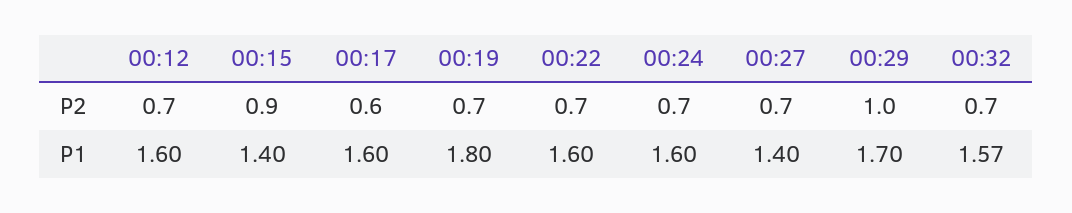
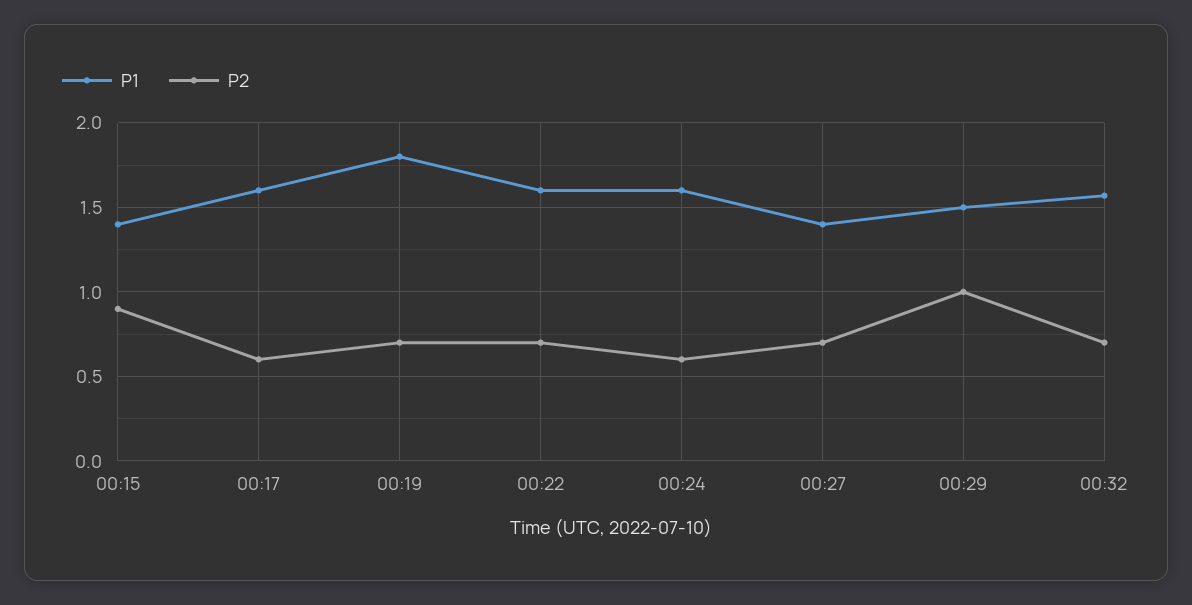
  {
    "P2": {
-     "00:12": 0.7,
      "00:15": 0.9,
      "00:17": 0.6,
      "00:19": 0.7,
      "00:22": 0.7,
-     "00:24": 0.7,
+     "00:24": 0.6,
      "00:27": 0.7,
      "00:29": 1,
      "00:32": 0.7
    },
    "P1": {
-     "00:12": 1.6,
      "00:15": 1.4,
      "00:17": 1.6,
      "00:19": 1.8,
      "00:22": 1.6,
      "00:24": 1.6,
      "00:27": 1.4,
-     "00:29": 1.7,
+     "00:29": 1.5,
      "00:32": 1.57
    }
  }

